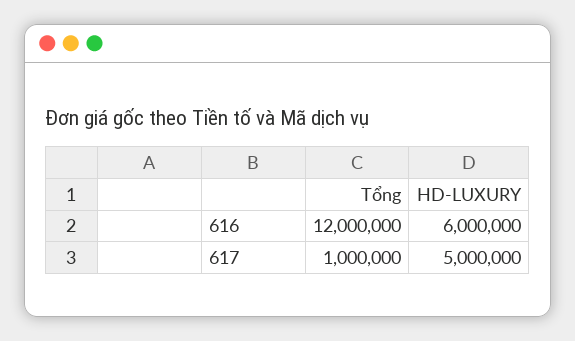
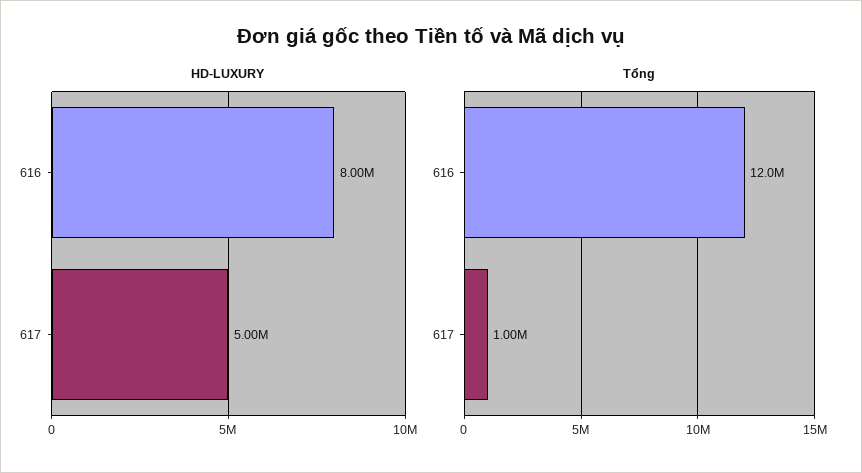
  {
    "Tổng": {
      "616": 12000000,
      "617": 1000000
    },
    "HD-LUXURY": {
-     "616": 6000000,
+     "616": 8000000,
      "617": 5000000
    }
  }

